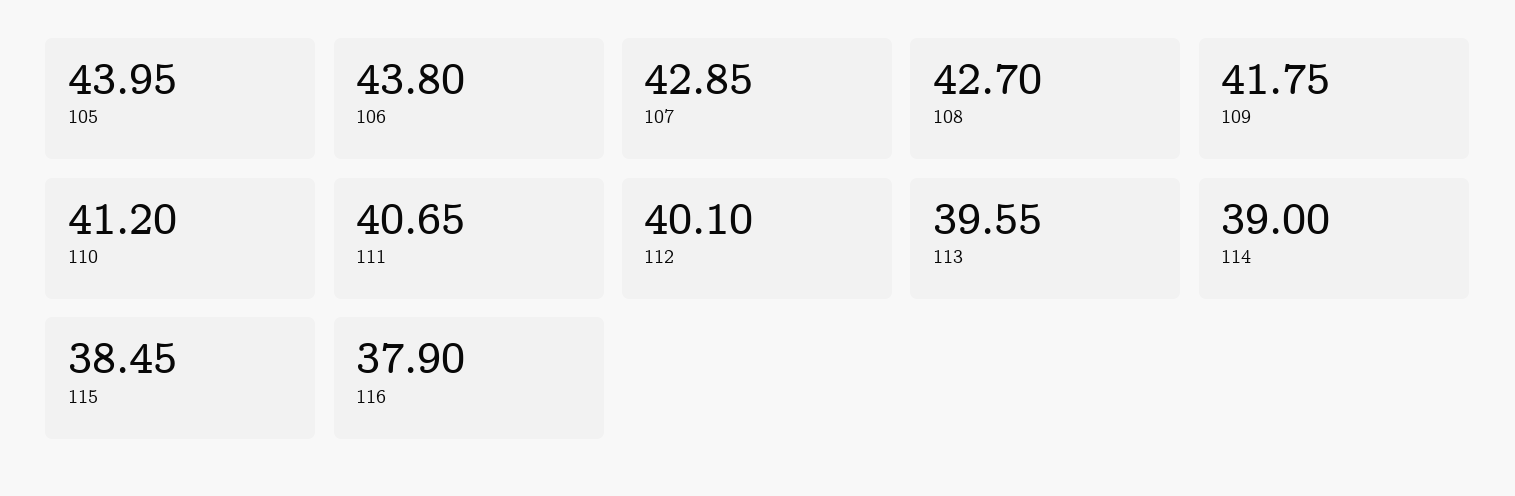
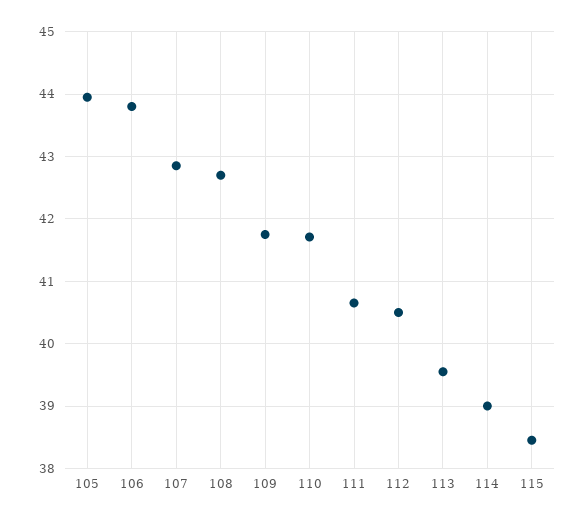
  {
    "105": 43.95,
    "106": 43.8,
    "107": 42.85,
    "108": 42.7,
    "109": 41.75,
-   "110": 41.2,
+   "110": 41.7,
    "111": 40.65,
-   "112": 40.1,
+   "112": 40.5,
    "113": 39.55,
    "114": 39,
-   "115": 38.45,
+   "115": 38.45
-   "116": 37.9
  }

